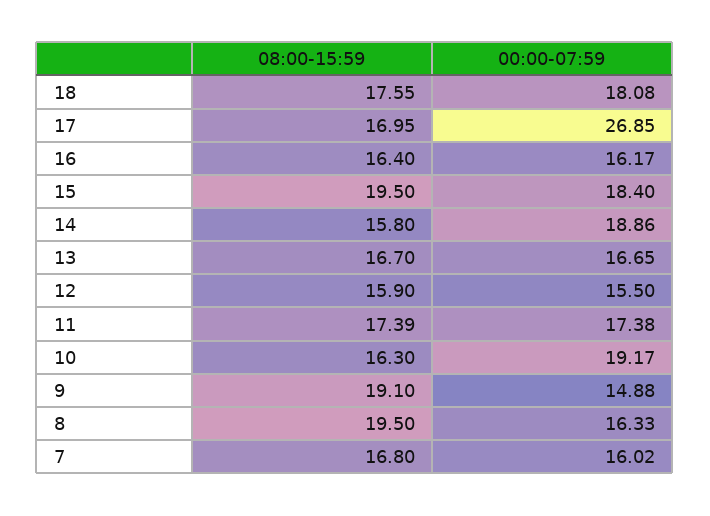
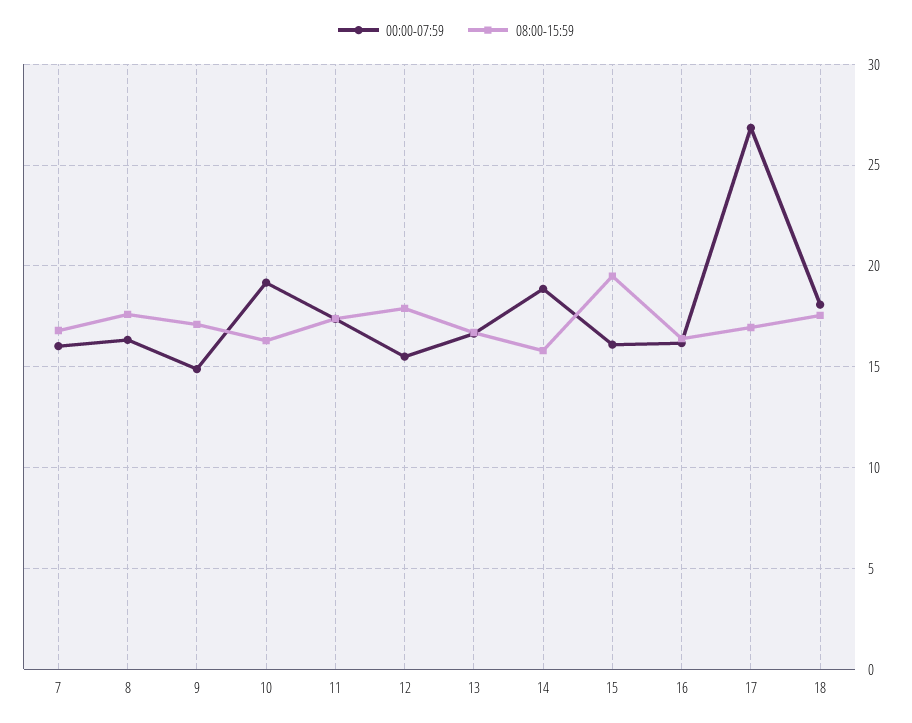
  {
    "08:00-15:59": {
      "18": 17.55,
      "17": 16.95,
      "16": 16.4,
      "15": 19.5,
      "14": 15.8,
      "13": 16.7,
-     "12": 15.9,
+     "12": 18,
      "11": 17.39,
      "10": 16.3,
-     "9": 19.1,
+     "9": 17,
-     "8": 19.5,
+     "8": 17.5,
      "7": 16.8
    },
    "00:00-07:59": {
      "18": 18.08,
      "17": 26.85,
      "16": 16.17,
-     "15": 18.4,
+     "15": 16,
      "14": 18.86,
      "13": 16.65,
      "12": 15.5,
      "11": 17.38,
      "10": 19.17,
      "9": 14.88,
      "8": 16.33,
      "7": 16.02
    }
  }

